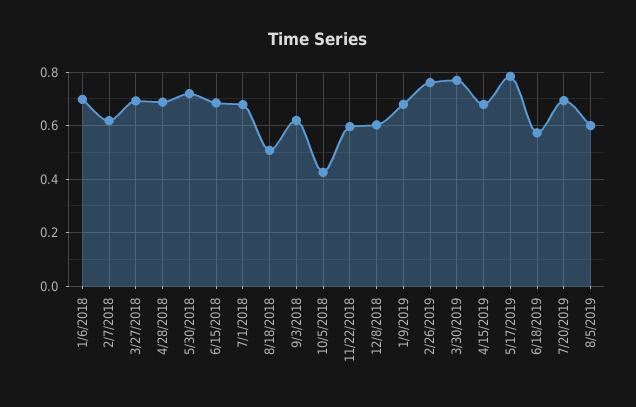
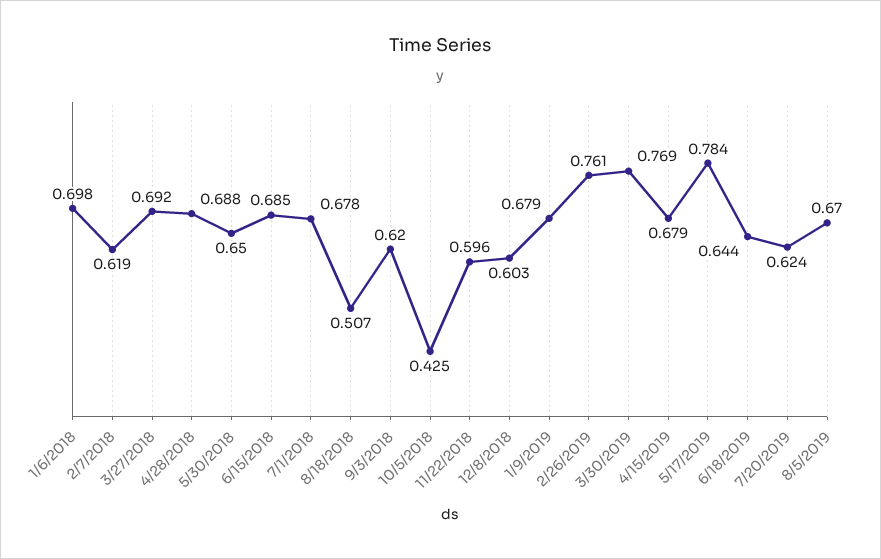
  {
    "1/6/2018": 0.698,
    "2/7/2018": 0.619,
    "3/27/2018": 0.692,
    "4/28/2018": 0.688,
-   "5/30/2018": 0.725,
+   "5/30/2018": 0.65,
    "6/15/2018": 0.685,
    "7/1/2018": 0.678,
    "8/18/2018": 0.507,
    "9/3/2018": 0.62,
    "10/5/2018": 0.425,
    "11/22/2018": 0.596,
    "12/8/2018": 0.603,
    "1/9/2019": 0.679,
    "2/26/2019": 0.761,
    "3/30/2019": 0.769,
    "4/15/2019": 0.679,
    "5/17/2019": 0.784,
-   "6/18/2019": 0.575,
+   "6/18/2019": 0.644,
-   "7/20/2019": 0.7,
+   "7/20/2019": 0.624,
-   "8/5/2019": 0.6
+   "8/5/2019": 0.67
  }

